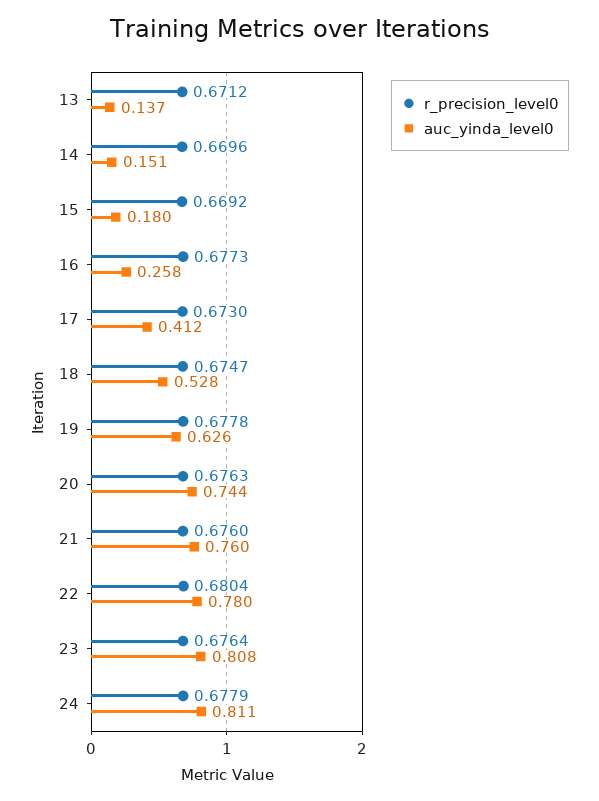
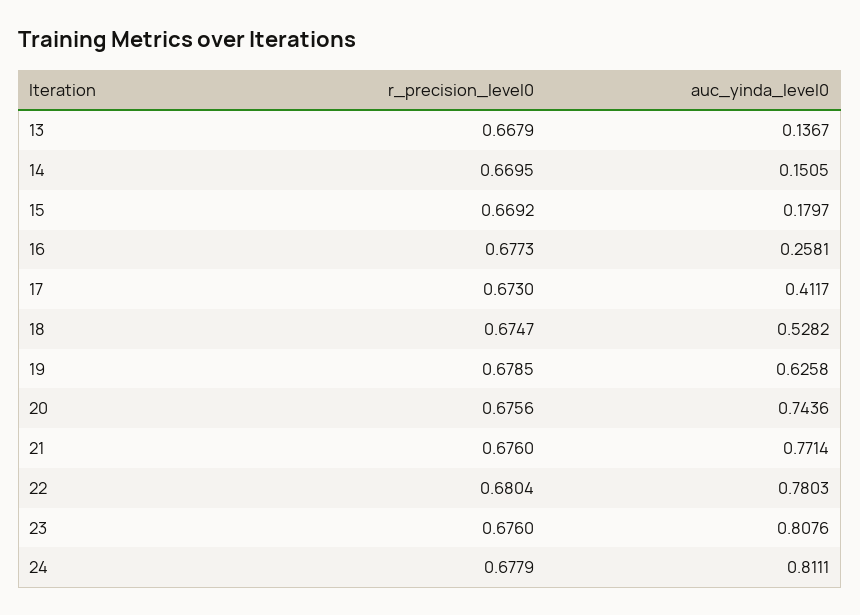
  {
    "r_precision_level0": {
-     "13": 0.6712,
+     "13": 0.6679,
-     "14": 0.6696,
+     "14": 0.6695,
      "15": 0.6692,
      "16": 0.6773,
      "17": 0.673,
      "18": 0.6747,
-     "19": 0.6778,
+     "19": 0.6785,
-     "20": 0.6763,
+     "20": 0.6756,
      "21": 0.676,
      "22": 0.6804,
-     "23": 0.6764,
+     "23": 0.676,
      "24": 0.6779
    },
    "auc_yinda_level0": {
      "13": 0.1367,
      "14": 0.1505,
      "15": 0.1797,
      "16": 0.2581,
      "17": 0.4117,
      "18": 0.5282,
      "19": 0.6258,
      "20": 0.7436,
-     "21": 0.76,
+     "21": 0.7714,
      "22": 0.7803,
      "23": 0.8076,
      "24": 0.8111
    }
  }

